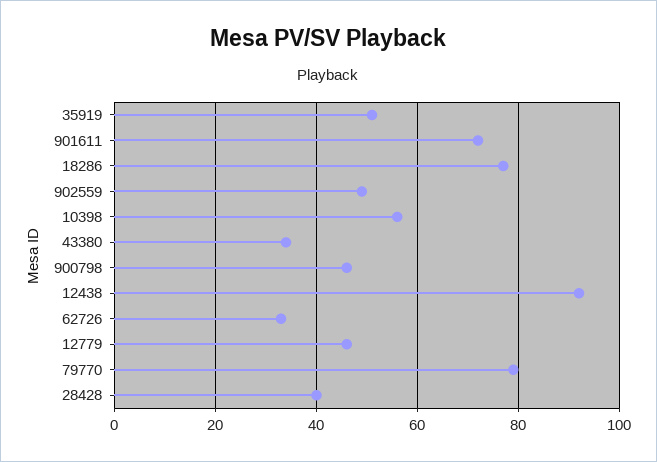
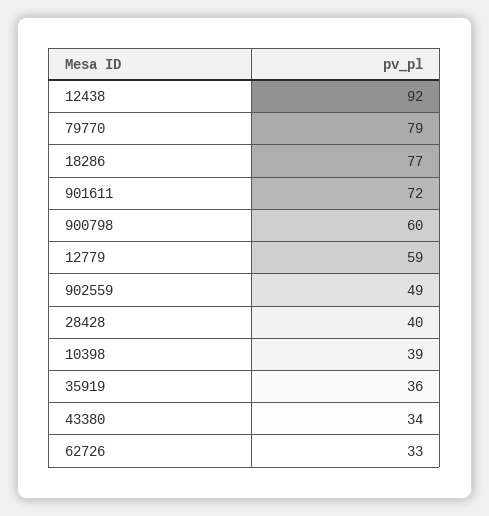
  {
-   "35919": 50,
+   "35919": 36,
    "901611": 72,
    "18286": 77,
    "902559": 49,
-   "10398": 55,
+   "10398": 39,
    "43380": 34,
-   "900798": 45,
+   "900798": 60,
    "12438": 92,
    "62726": 33,
-   "12779": 45,
+   "12779": 59,
    "79770": 79,
    "28428": 40
  }

